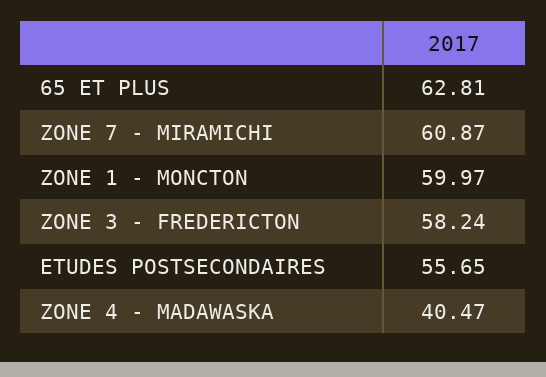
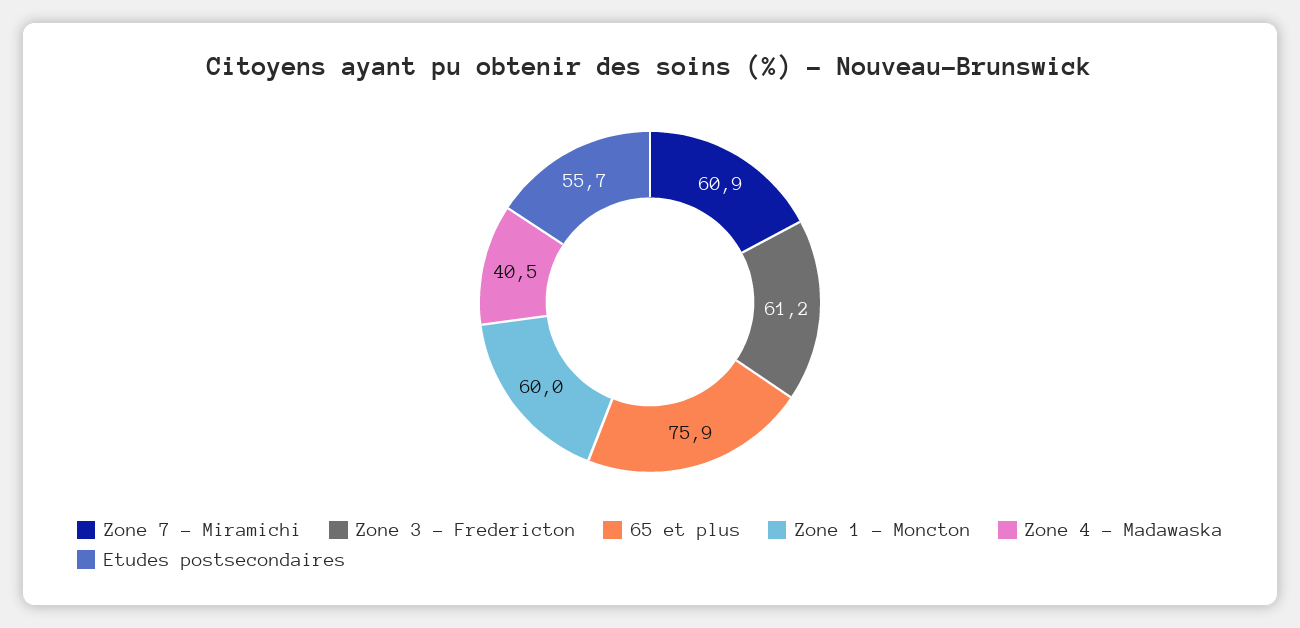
  {
-   "65 ET PLUS": 62.81,
+   "65 ET PLUS": 75.9,
    "ZONE 7 - MIRAMICHI": 60.87,
    "ZONE 1 - MONCTON": 59.97,
-   "ZONE 3 - FREDERICTON": 58.24,
+   "ZONE 3 - FREDERICTON": 61.2,
    "ETUDES POSTSECONDAIRES": 55.65,
    "ZONE 4 - MADAWASKA": 40.47
  }

